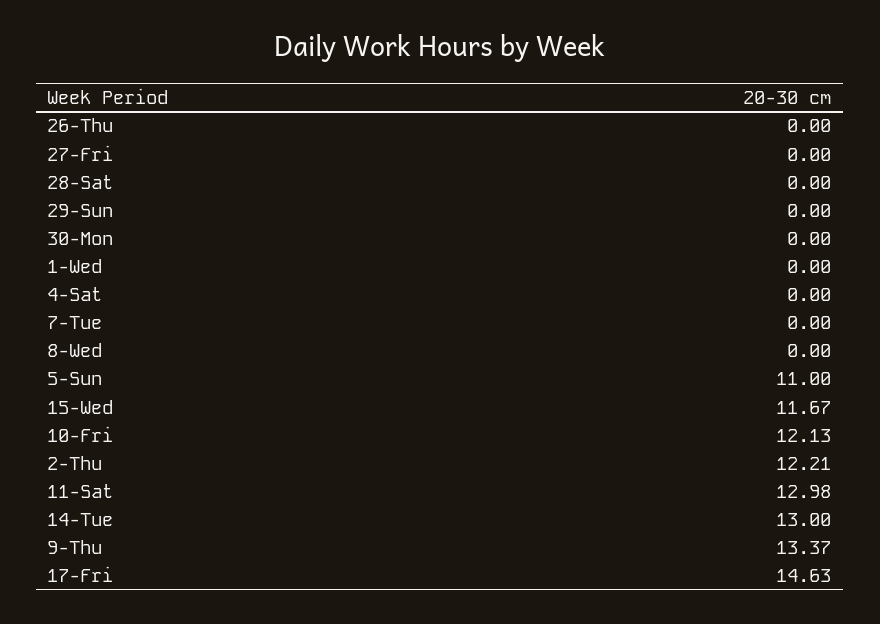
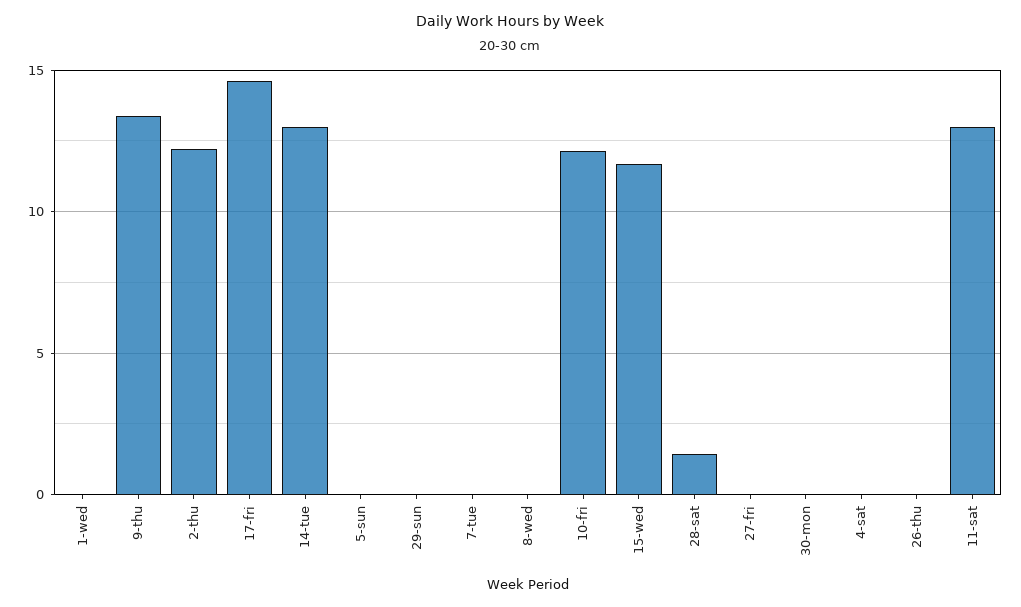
  {
    "26-Thu": 0,
    "27-Fri": 0,
-   "28-Sat": 0,
+   "28-Sat": 1.5,
    "29-Sun": 0,
    "30-Mon": 0,
    "1-Wed": 0,
    "4-Sat": 0,
    "7-Tue": 0,
    "8-Wed": 0,
-   "5-Sun": 11,
+   "5-Sun": 0,
    "15-Wed": 11.67,
    "10-Fri": 12.13,
    "2-Thu": 12.21,
    "11-Sat": 12.98,
    "14-Tue": 13,
    "9-Thu": 13.37,
    "17-Fri": 14.63
  }

